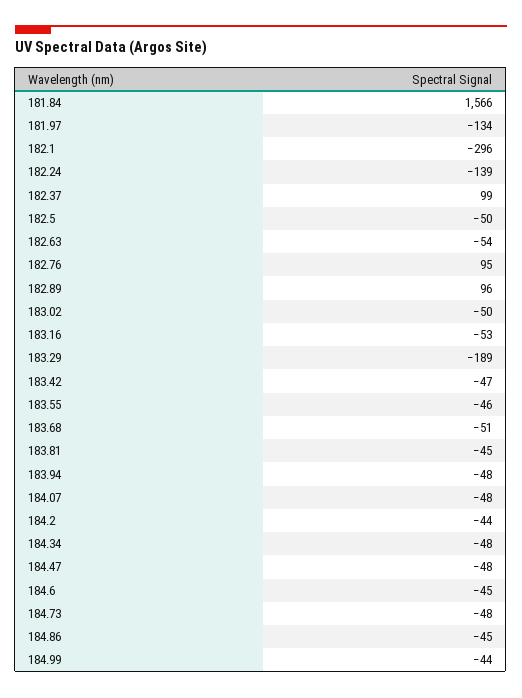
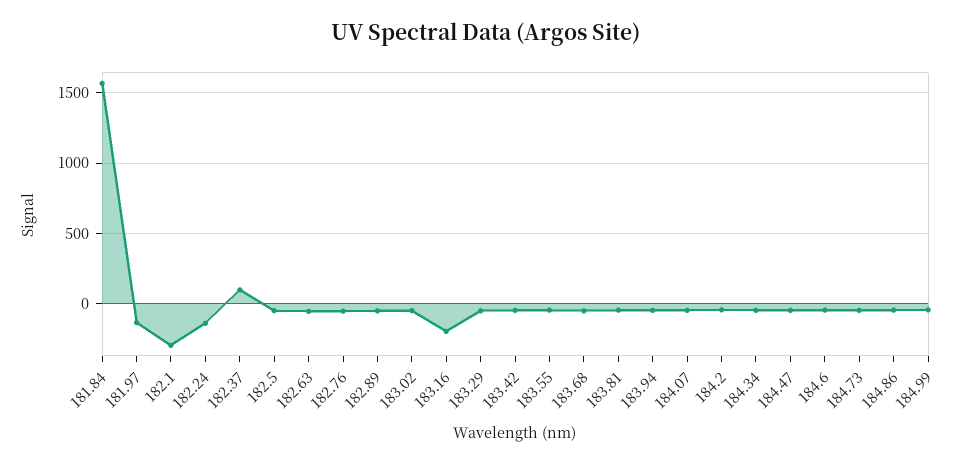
  {
    "181.84": 1566,
    "181.97": -134,
    "182.1": -296,
    "182.24": -139,
    "182.37": 99,
    "182.5": -50,
    "182.63": -54,
-   "182.76": 95,
+   "182.76": -50,
-   "182.89": 96,
+   "182.89": -50,
    "183.02": -50,
-   "183.16": -53,
+   "183.16": -200,
-   "183.29": -189,
+   "183.29": -50,
    "183.42": -47,
    "183.55": -46,
    "183.68": -51,
    "183.81": -45,
    "183.94": -48,
    "184.07": -48,
    "184.2": -44,
    "184.34": -48,
    "184.47": -48,
    "184.6": -45,
    "184.73": -48,
    "184.86": -45,
    "184.99": -44
  }

